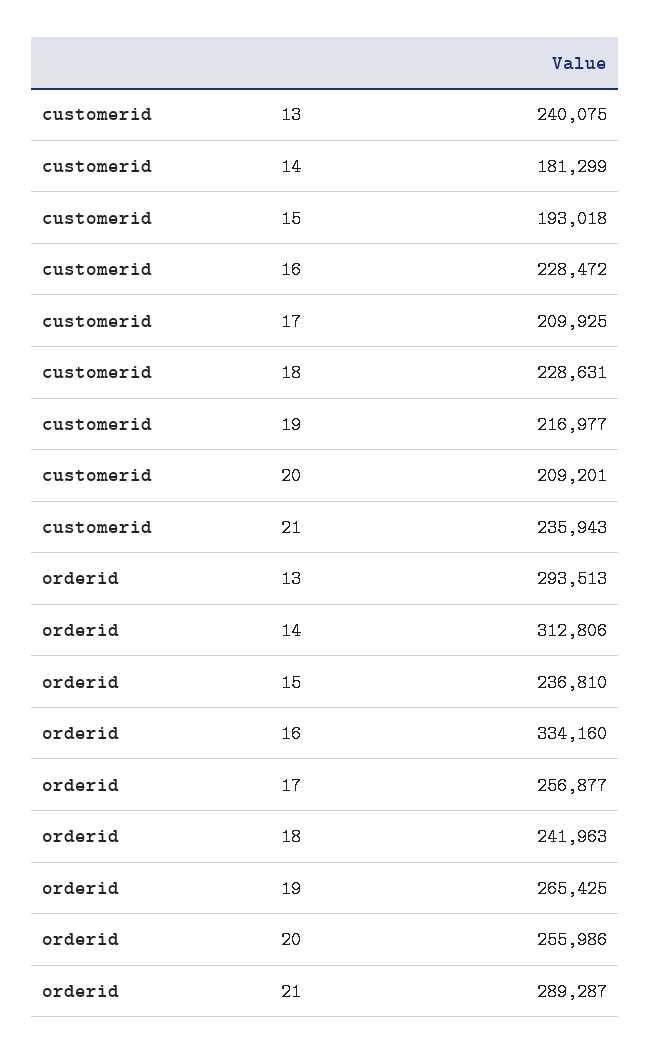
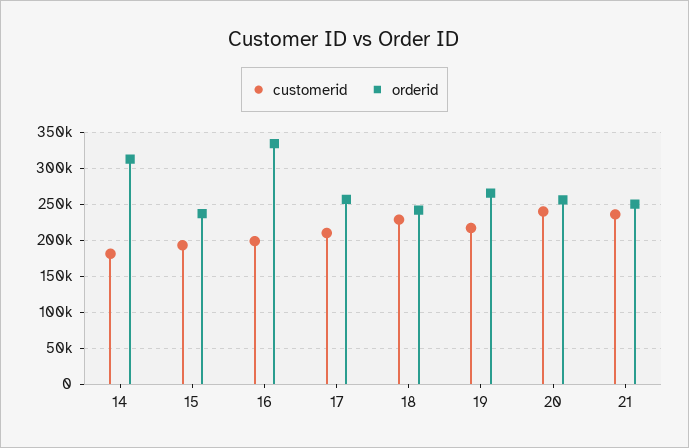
  {
    "customerid": {
-     "13": 240075,
      "14": 181299,
      "15": 193018,
-     "16": 228472,
+     "16": 200000,
      "17": 209925,
      "18": 228631,
      "19": 216977,
-     "20": 209201,
+     "20": 240000,
      "21": 235943
    },
    "orderid": {
-     "13": 293513,
      "14": 312806,
      "15": 236810,
      "16": 334160,
      "17": 256877,
      "18": 241963,
      "19": 265425,
      "20": 255986,
-     "21": 289287
+     "21": 250000
    }
  }

